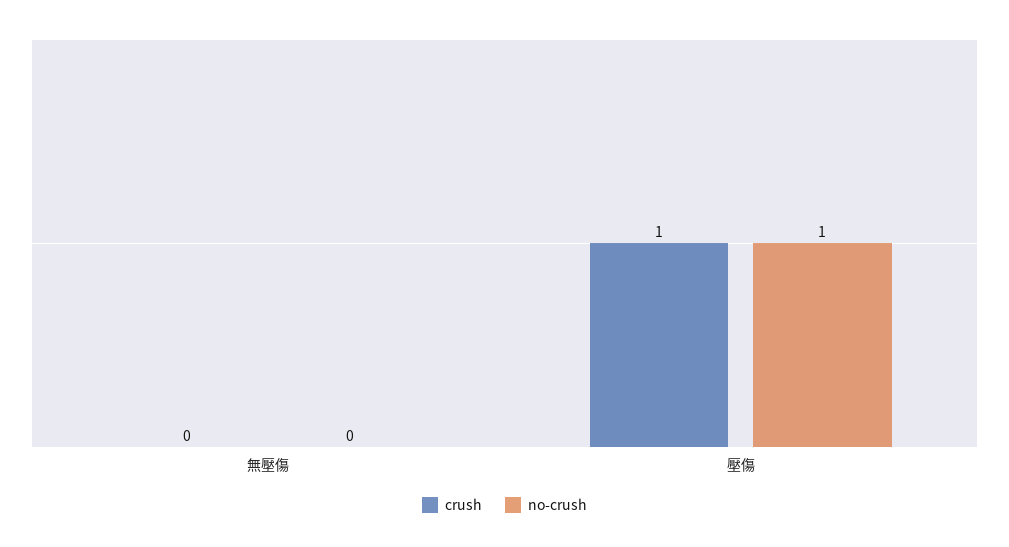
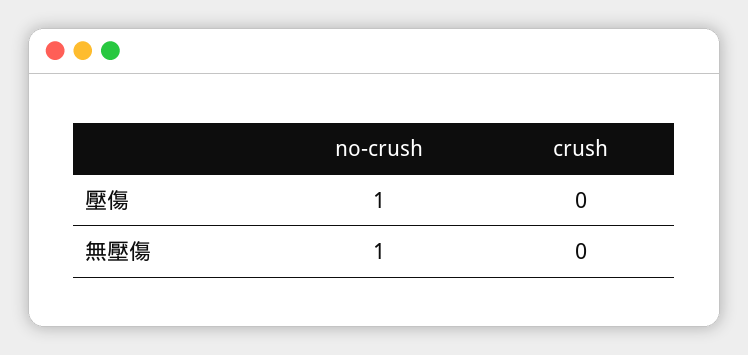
  {
    "crush": {
      "無壓傷": 0,
-     "壓傷": 1
+     "壓傷": 0
    },
    "no-crush": {
-     "無壓傷": 0,
+     "無壓傷": 1,
      "壓傷": 1
    }
  }

